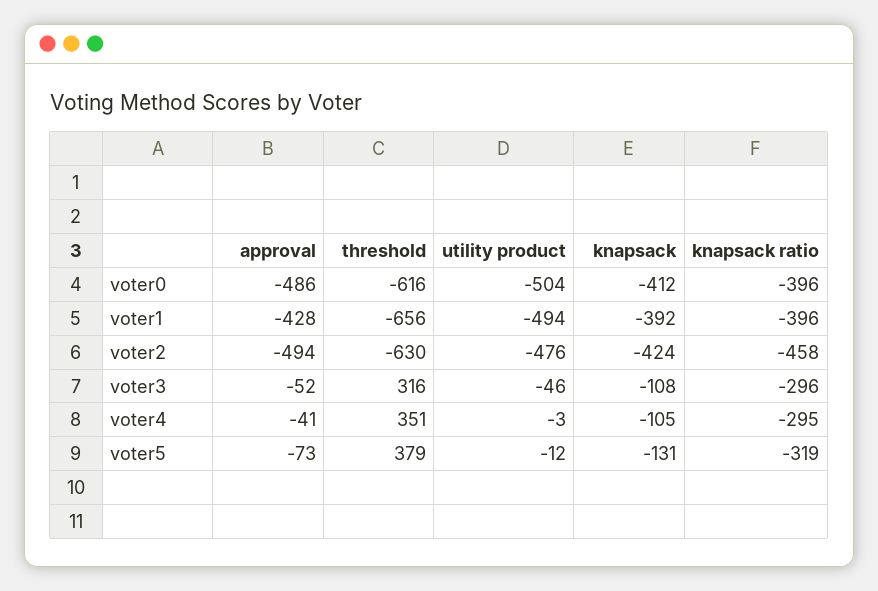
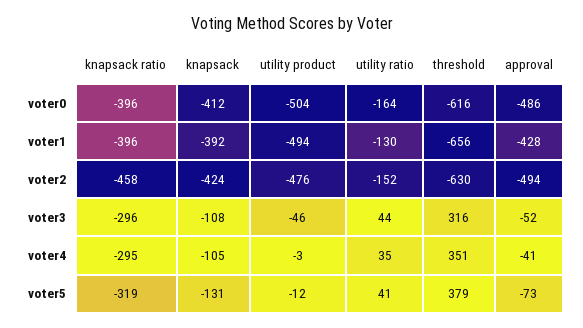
  {
    "approval": {
      "voter0": -486,
      "voter1": -428,
      "voter2": -494,
      "voter3": -52,
      "voter4": -41,
      "voter5": -73
    },
    "threshold": {
      "voter0": -616,
      "voter1": -656,
      "voter2": -630,
      "voter3": 316,
      "voter4": 351,
      "voter5": 379
    },
    "utility product": {
      "voter0": -504,
      "voter1": -494,
      "voter2": -476,
      "voter3": -46,
      "voter4": -3,
      "voter5": -12
    },
    "knapsack": {
      "voter0": -412,
      "voter1": -392,
      "voter2": -424,
      "voter3": -108,
      "voter4": -105,
      "voter5": -131
    },
    "knapsack ratio": {
      "voter0": -396,
      "voter1": -396,
      "voter2": -458,
      "voter3": -296,
      "voter4": -295,
      "voter5": -319
-   }
+   },
+   "utility ratio": {
+     "voter0": -164,
+     "voter1": -130,
+     "voter2": -152,
+     "voter3": 44,
+     "voter4": 35,
+     "voter5": 41
+   }
  }

